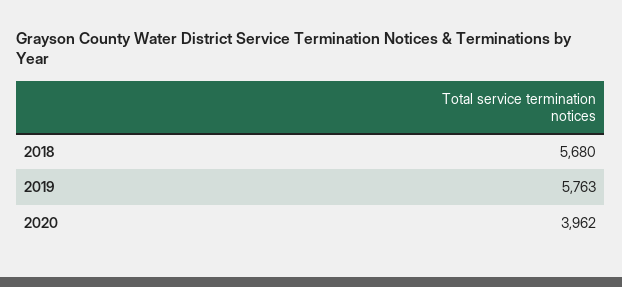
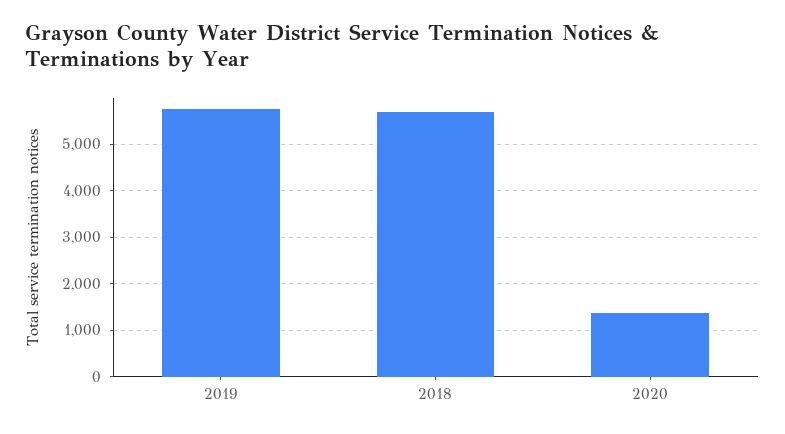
  {
    "2018": 5680,
    "2019": 5763,
-   "2020": 3962
+   "2020": 1400
  }

